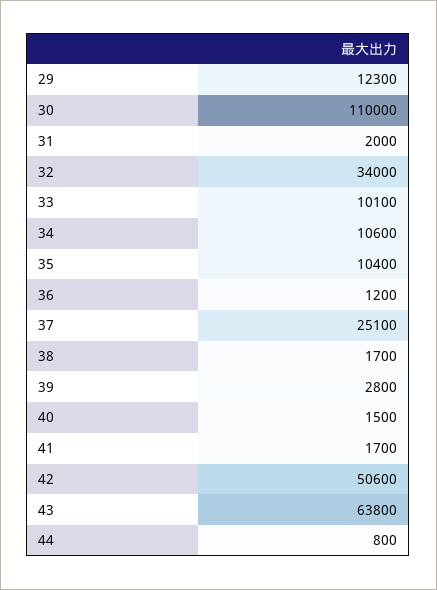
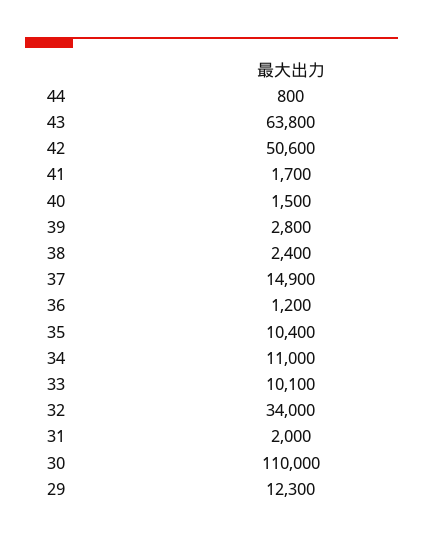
  {
    "29": 12300,
    "30": 110000,
    "31": 2000,
    "32": 34000,
    "33": 10100,
-   "34": 10600,
+   "34": 11000,
    "35": 10400,
    "36": 1200,
-   "37": 25100,
+   "37": 14900,
-   "38": 1700,
+   "38": 2400,
    "39": 2800,
    "40": 1500,
    "41": 1700,
    "42": 50600,
    "43": 63800,
    "44": 800
  }

